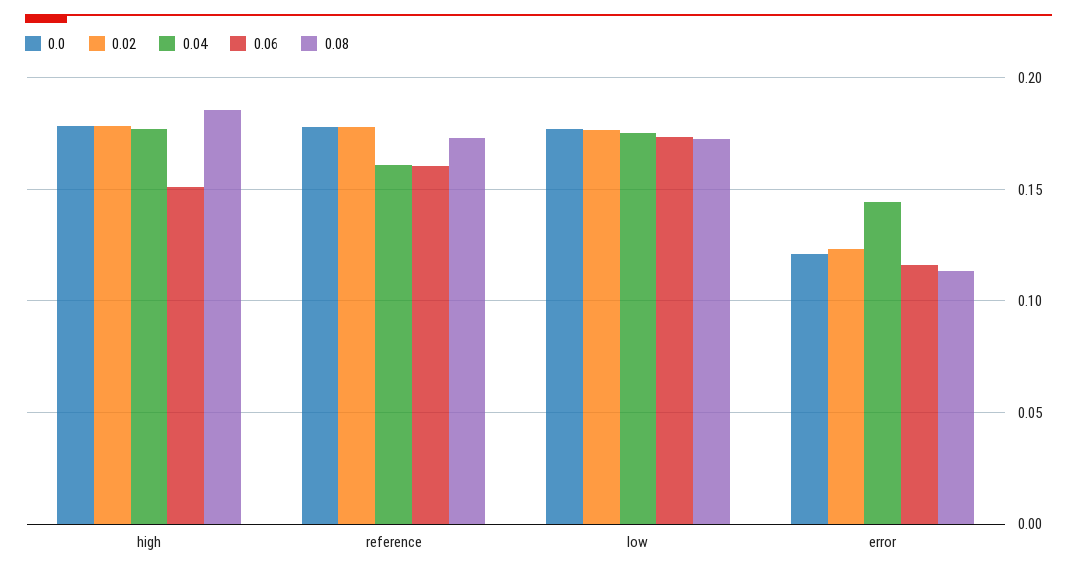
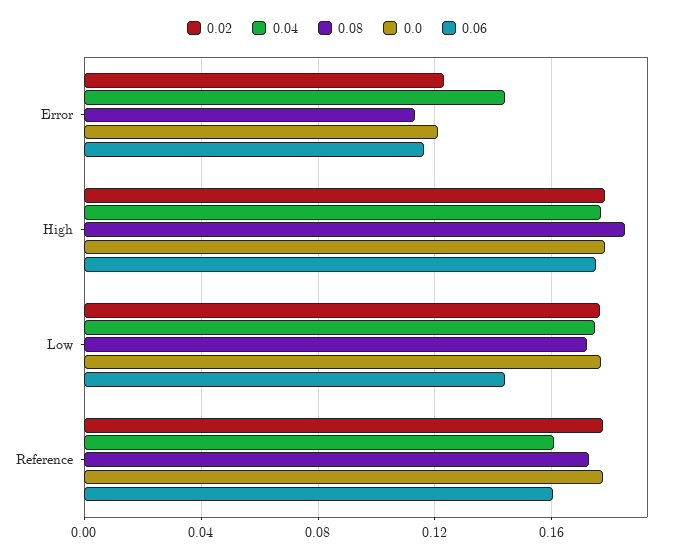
  {
    "0.0": {
      "high": 0.18,
      "reference": 0.18,
      "low": 0.175,
      "error": 0.12
    },
    "0.02": {
      "high": 0.18,
      "reference": 0.18,
      "low": 0.175,
      "error": 0.125
    },
    "0.04": {
      "high": 0.175,
      "reference": 0.16,
      "low": 0.175,
      "error": 0.145
    },
    "0.06": {
-     "high": 0.15,
+     "high": 0.175,
      "reference": 0.16,
-     "low": 0.175,
+     "low": 0.145,
      "error": 0.115
    },
    "0.08": {
      "high": 0.185,
      "reference": 0.175,
      "low": 0.17,
      "error": 0.115
    }
  }

